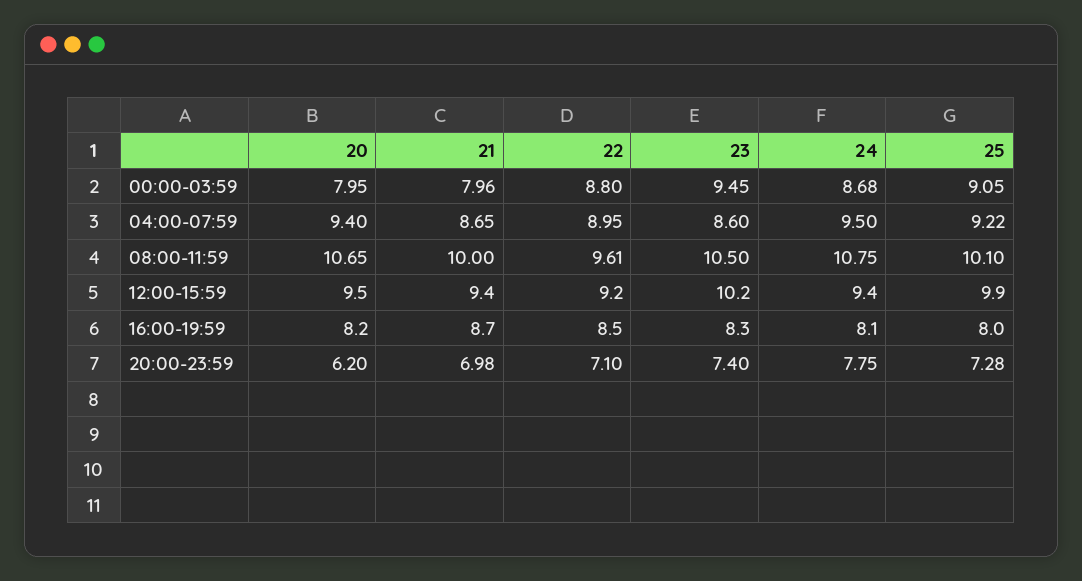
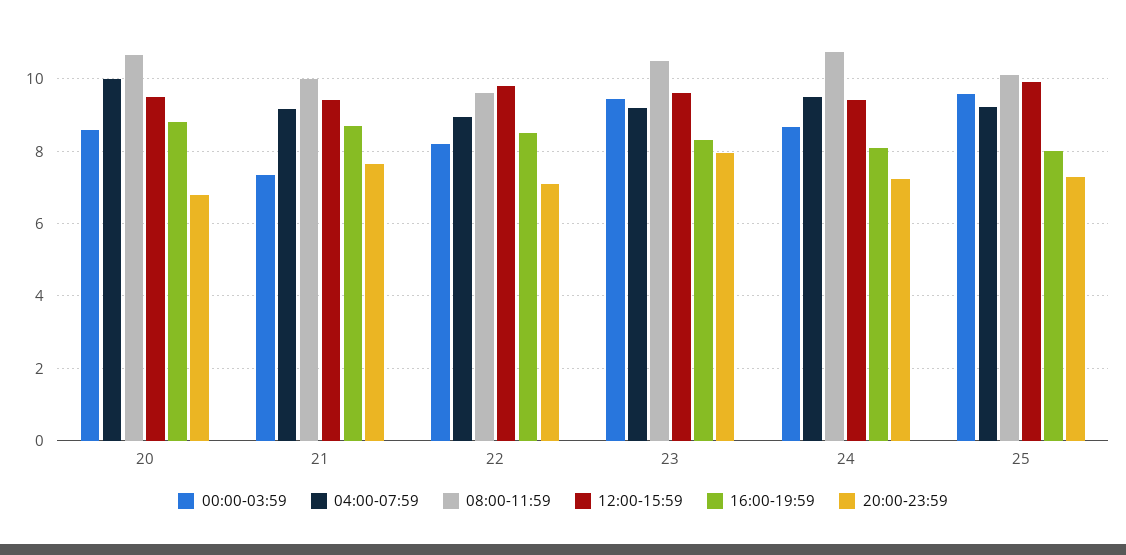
  {
    "00:00-03:59": {
-     "20": 7.95,
+     "20": 8.6,
-     "21": 7.96,
+     "21": 7.4,
-     "22": 8.8,
+     "22": 8.2,
      "23": 9.45,
      "24": 8.68,
-     "25": 9.05
+     "25": 9.6
    },
    "04:00-07:59": {
-     "20": 9.4,
+     "20": 10,
-     "21": 8.65,
+     "21": 9.2,
      "22": 8.95,
-     "23": 8.6,
+     "23": 9.2,
      "24": 9.5,
      "25": 9.22
    },
    "08:00-11:59": {
      "20": 10.65,
      "21": 10,
      "22": 9.61,
      "23": 10.5,
      "24": 10.75,
      "25": 10.1
    },
    "12:00-15:59": {
      "20": 9.5,
      "21": 9.4,
-     "22": 9.2,
+     "22": 9.8,
-     "23": 10.2,
+     "23": 9.6,
      "24": 9.4,
      "25": 9.9
    },
    "16:00-19:59": {
-     "20": 8.2,
+     "20": 8.8,
      "21": 8.7,
      "22": 8.5,
      "23": 8.3,
      "24": 8.1,
      "25": 8
    },
    "20:00-23:59": {
-     "20": 6.2,
+     "20": 6.8,
-     "21": 6.98,
+     "21": 7.6,
      "22": 7.1,
-     "23": 7.4,
+     "23": 8,
-     "24": 7.75,
+     "24": 7.2,
      "25": 7.28
    }
  }

